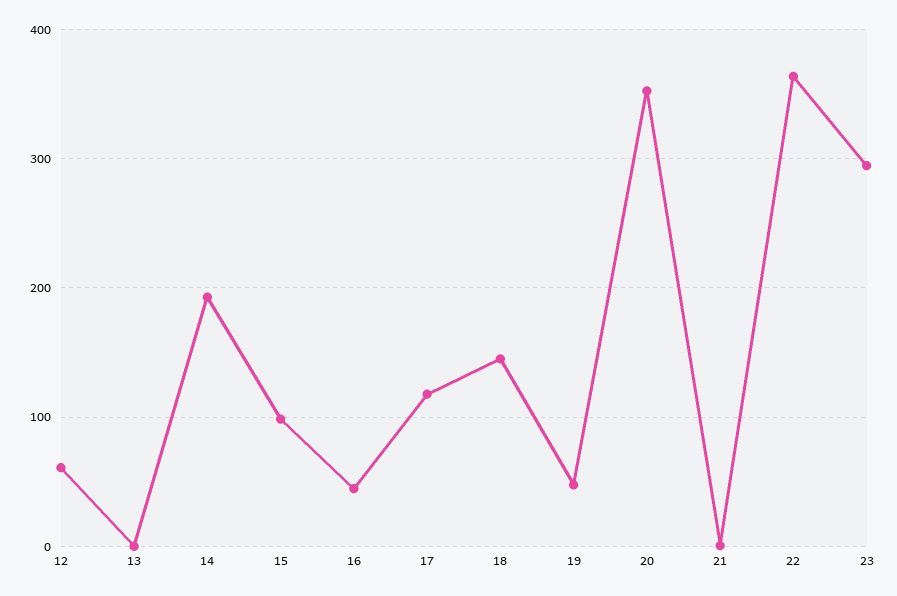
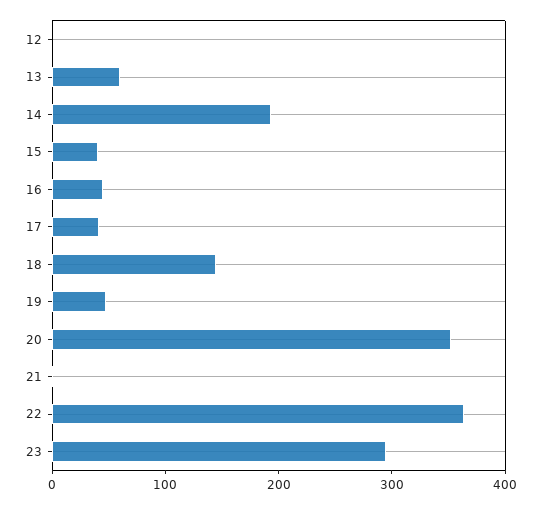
  {
-   "12": 60,
+   "12": 0,
-   "13": 0,
+   "13": 60,
    "14": 190,
-   "15": 100,
+   "15": 40,
    "16": 40,
-   "17": 120,
+   "17": 40,
    "18": 150,
    "19": 50,
    "20": 350,
    "21": 0,
    "22": 360,
    "23": 290
  }

